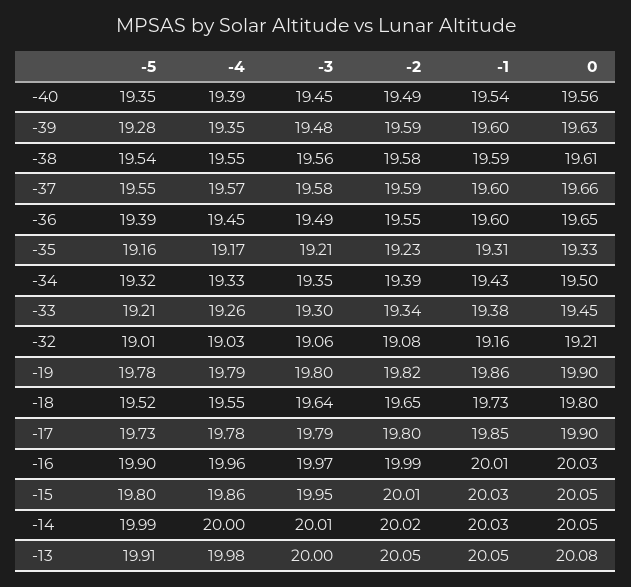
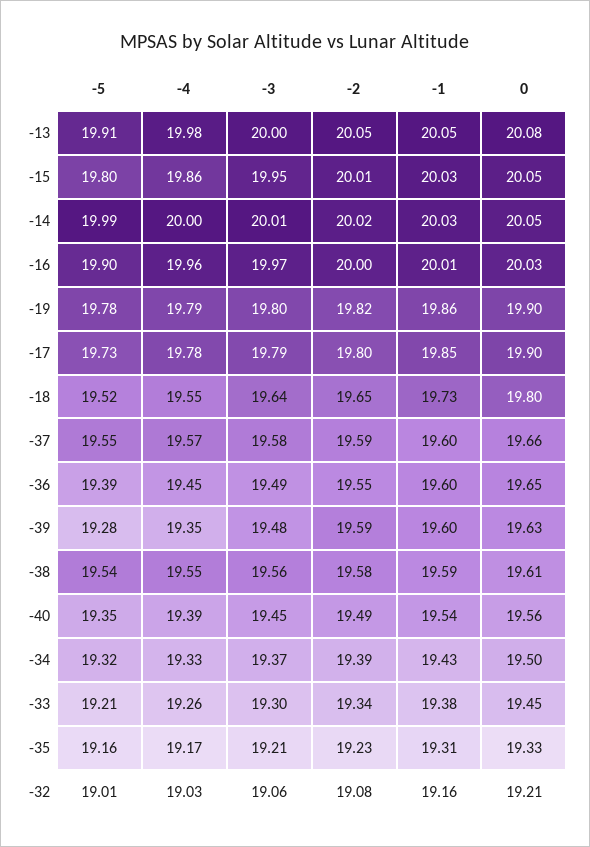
  {
    "-5": {
      "-40": 19.35,
      "-39": 19.28,
      "-38": 19.54,
      "-37": 19.55,
      "-36": 19.39,
      "-35": 19.16,
      "-34": 19.32,
      "-33": 19.21,
      "-32": 19.01,
      "-19": 19.78,
      "-18": 19.52,
      "-17": 19.73,
      "-16": 19.9,
      "-15": 19.8,
      "-14": 19.99,
      "-13": 19.91
    },
    "-4": {
      "-40": 19.39,
      "-39": 19.35,
      "-38": 19.55,
      "-37": 19.57,
      "-36": 19.45,
      "-35": 19.17,
      "-34": 19.33,
      "-33": 19.26,
      "-32": 19.03,
      "-19": 19.79,
      "-18": 19.55,
      "-17": 19.78,
      "-16": 19.96,
      "-15": 19.86,
      "-14": 20,
      "-13": 19.98
    },
    "-3": {
      "-40": 19.45,
      "-39": 19.48,
      "-38": 19.56,
      "-37": 19.58,
      "-36": 19.49,
      "-35": 19.21,
-     "-34": 19.35,
+     "-34": 19.37,
      "-33": 19.3,
      "-32": 19.06,
      "-19": 19.8,
      "-18": 19.64,
      "-17": 19.79,
      "-16": 19.97,
      "-15": 19.95,
      "-14": 20.01,
      "-13": 20
    },
    "-2": {
      "-40": 19.49,
      "-39": 19.59,
      "-38": 19.58,
      "-37": 19.59,
      "-36": 19.55,
      "-35": 19.23,
      "-34": 19.39,
      "-33": 19.34,
      "-32": 19.08,
      "-19": 19.82,
      "-18": 19.65,
      "-17": 19.8,
-     "-16": 19.99,
+     "-16": 20,
      "-15": 20.01,
      "-14": 20.02,
      "-13": 20.05
    },
    "-1": {
      "-40": 19.54,
      "-39": 19.6,
      "-38": 19.59,
      "-37": 19.6,
      "-36": 19.6,
      "-35": 19.31,
      "-34": 19.43,
      "-33": 19.38,
      "-32": 19.16,
      "-19": 19.86,
      "-18": 19.73,
      "-17": 19.85,
      "-16": 20.01,
      "-15": 20.03,
      "-14": 20.03,
      "-13": 20.05
    },
    "0": {
      "-40": 19.56,
      "-39": 19.63,
      "-38": 19.61,
      "-37": 19.66,
      "-36": 19.65,
      "-35": 19.33,
      "-34": 19.5,
      "-33": 19.45,
      "-32": 19.21,
      "-19": 19.9,
      "-18": 19.8,
      "-17": 19.9,
      "-16": 20.03,
      "-15": 20.05,
      "-14": 20.05,
      "-13": 20.08
    }
  }

